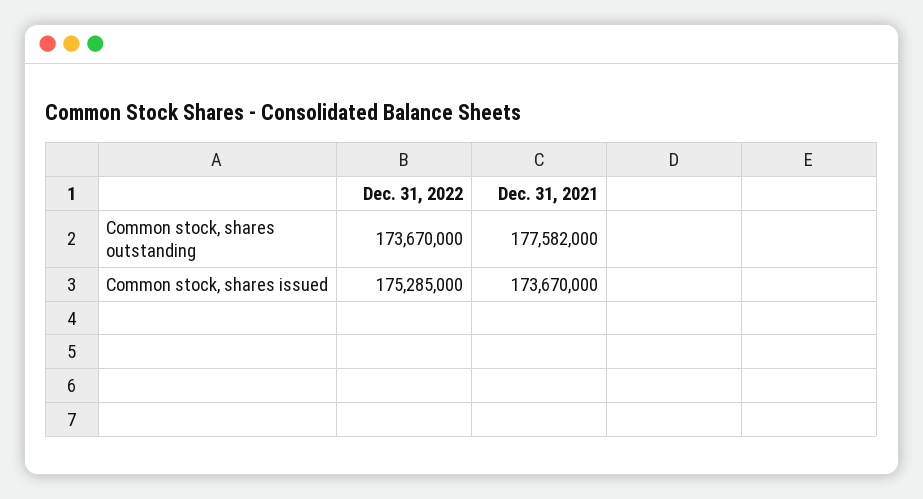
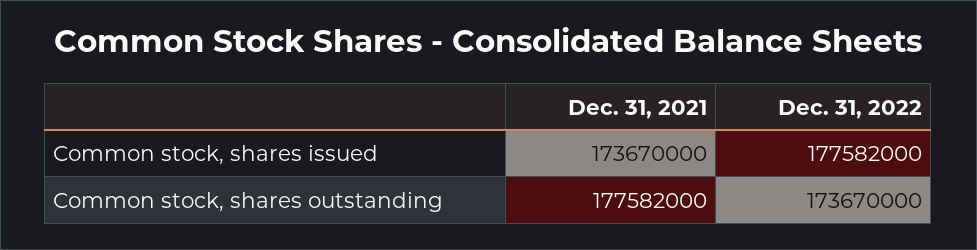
  {
    "Dec. 31, 2022": {
      "Common stock, shares outstanding": 173670000,
-     "Common stock, shares issued": 175285000
+     "Common stock, shares issued": 177582000
    },
    "Dec. 31, 2021": {
      "Common stock, shares outstanding": 177582000,
      "Common stock, shares issued": 173670000
    }
  }

